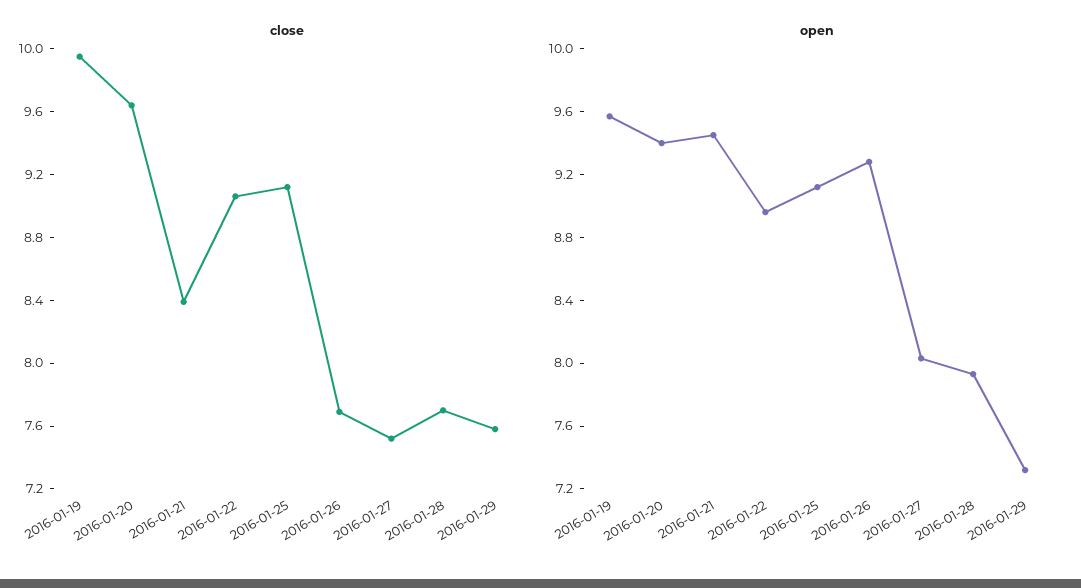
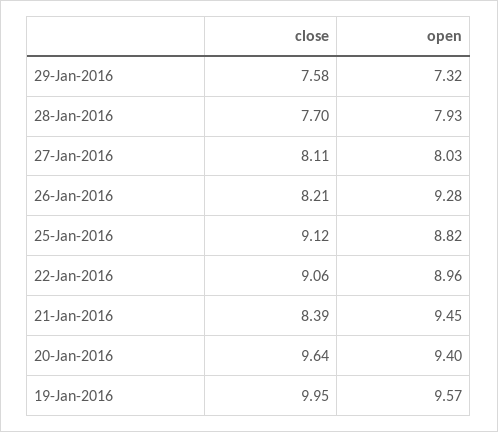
  {
    "close": {
      "2016-01-19": 9.95,
      "2016-01-20": 9.64,
      "2016-01-21": 8.39,
      "2016-01-22": 9.06,
      "2016-01-25": 9.12,
-     "2016-01-26": 7.7,
+     "2016-01-26": 8.21,
-     "2016-01-27": 7.5,
+     "2016-01-27": 8.11,
      "2016-01-28": 7.7,
      "2016-01-29": 7.58
    },
    "open": {
      "2016-01-19": 9.57,
      "2016-01-20": 9.4,
      "2016-01-21": 9.45,
      "2016-01-22": 8.96,
-     "2016-01-25": 9.1,
+     "2016-01-25": 8.82,
      "2016-01-26": 9.28,
      "2016-01-27": 8.03,
      "2016-01-28": 7.93,
      "2016-01-29": 7.32
    }
  }

